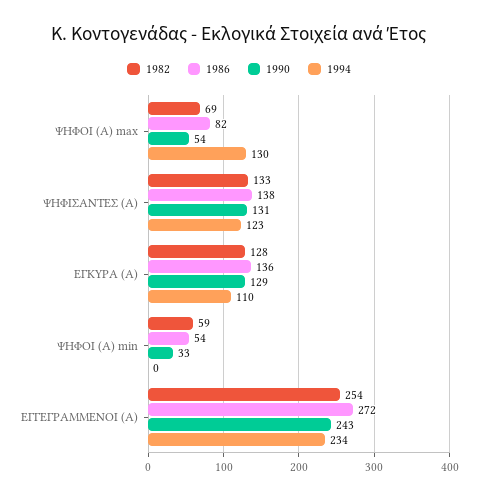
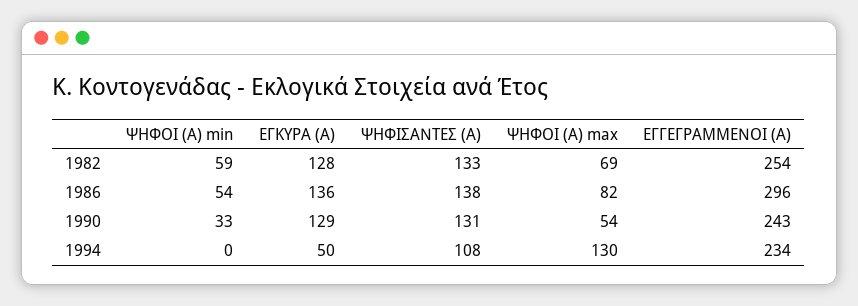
  {
    "1982": {
      "ΨΗΦΟΙ (Α) max": 69,
      "ΨΗΦΙΣΑΝΤΕΣ (Α)": 133,
      "ΕΓΚΥΡΑ (Α)": 128,
      "ΨΗΦΟΙ (Α) min": 59,
      "ΕΓΓΕΓΡΑΜΜΕΝΟΙ (Α)": 254
    },
    "1986": {
      "ΨΗΦΟΙ (Α) max": 82,
      "ΨΗΦΙΣΑΝΤΕΣ (Α)": 138,
      "ΕΓΚΥΡΑ (Α)": 136,
      "ΨΗΦΟΙ (Α) min": 54,
-     "ΕΓΓΕΓΡΑΜΜΕΝΟΙ (Α)": 272
+     "ΕΓΓΕΓΡΑΜΜΕΝΟΙ (Α)": 296
    },
    "1990": {
      "ΨΗΦΟΙ (Α) max": 54,
      "ΨΗΦΙΣΑΝΤΕΣ (Α)": 131,
      "ΕΓΚΥΡΑ (Α)": 129,
      "ΨΗΦΟΙ (Α) min": 33,
      "ΕΓΓΕΓΡΑΜΜΕΝΟΙ (Α)": 243
    },
    "1994": {
      "ΨΗΦΟΙ (Α) max": 130,
-     "ΨΗΦΙΣΑΝΤΕΣ (Α)": 123,
+     "ΨΗΦΙΣΑΝΤΕΣ (Α)": 108,
-     "ΕΓΚΥΡΑ (Α)": 110,
+     "ΕΓΚΥΡΑ (Α)": 50,
      "ΨΗΦΟΙ (Α) min": 0,
      "ΕΓΓΕΓΡΑΜΜΕΝΟΙ (Α)": 234
    }
  }

